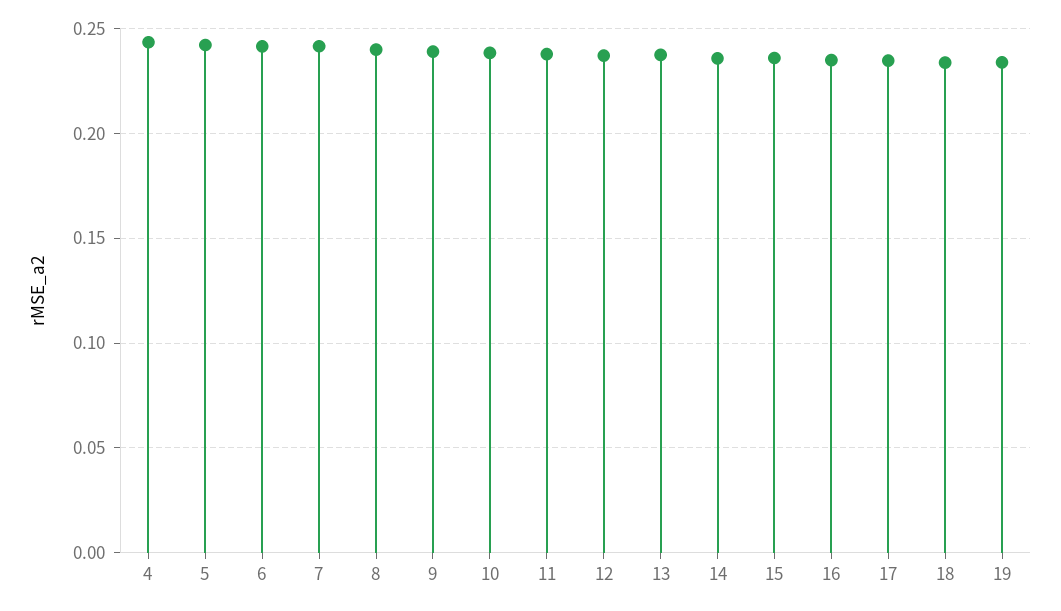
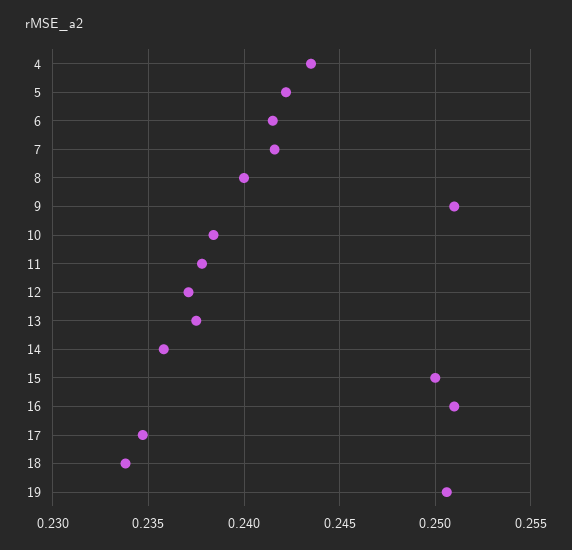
  {
    "4": 0.2435,
    "5": 0.242,
    "6": 0.2415,
    "7": 0.2415,
    "8": 0.24,
-   "9": 0.24,
+   "9": 0.251,
    "10": 0.2385,
    "11": 0.238,
    "12": 0.237,
    "13": 0.2375,
    "14": 0.236,
-   "15": 0.235,
+   "15": 0.25,
-   "16": 0.235,
+   "16": 0.251,
    "17": 0.2345,
    "18": 0.234,
-   "19": 0.235
+   "19": 0.2505
  }

